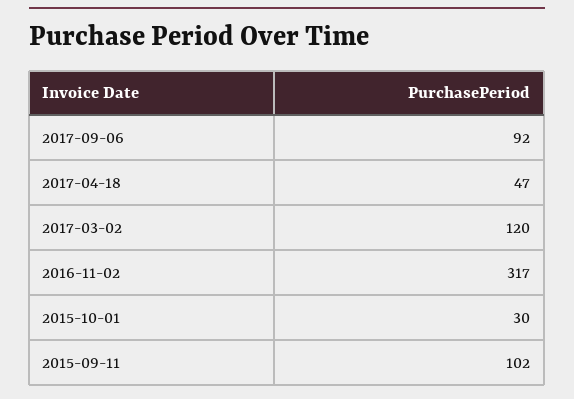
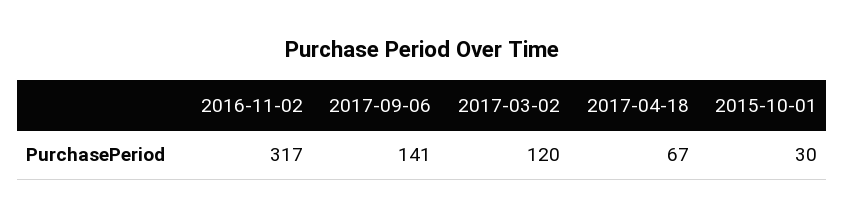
  {
-   "2017-09-06": 92,
+   "2017-09-06": 141,
-   "2017-04-18": 47,
+   "2017-04-18": 67,
    "2017-03-02": 120,
    "2016-11-02": 317,
-   "2015-10-01": 30,
+   "2015-10-01": 30
-   "2015-09-11": 102
  }

